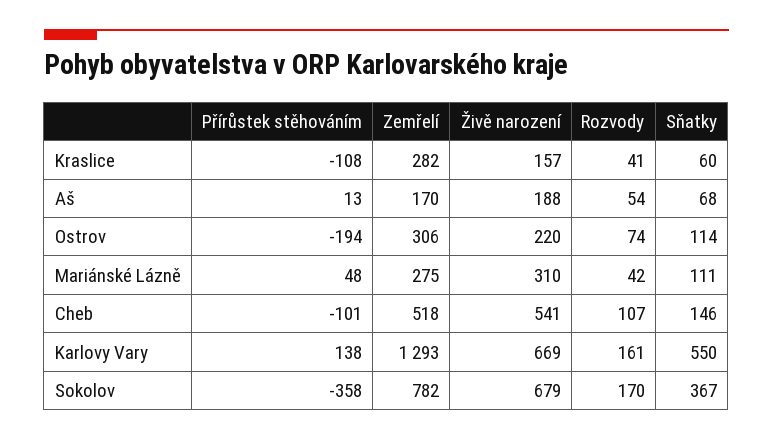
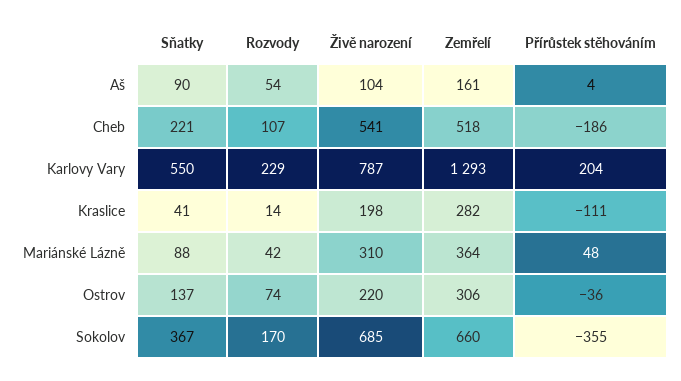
  {
    "Přírůstek stěhováním": {
-     "Kraslice": -108,
+     "Kraslice": -111,
-     "Aš": 13,
+     "Aš": 4,
-     "Ostrov": -194,
+     "Ostrov": -36,
      "Mariánské Lázně": 48,
-     "Cheb": -101,
+     "Cheb": -186,
-     "Karlovy Vary": 138,
+     "Karlovy Vary": 204,
-     "Sokolov": -358
+     "Sokolov": -355
    },
    "Zemřelí": {
      "Kraslice": 282,
-     "Aš": 170,
+     "Aš": 161,
      "Ostrov": 306,
-     "Mariánské Lázně": 275,
+     "Mariánské Lázně": 364,
      "Cheb": 518,
      "Karlovy Vary": 1293,
-     "Sokolov": 782
+     "Sokolov": 660
    },
    "Živě narození": {
-     "Kraslice": 157,
+     "Kraslice": 198,
-     "Aš": 188,
+     "Aš": 104,
      "Ostrov": 220,
      "Mariánské Lázně": 310,
      "Cheb": 541,
-     "Karlovy Vary": 669,
+     "Karlovy Vary": 787,
-     "Sokolov": 679
+     "Sokolov": 685
    },
    "Rozvody": {
-     "Kraslice": 41,
+     "Kraslice": 14,
      "Aš": 54,
      "Ostrov": 74,
      "Mariánské Lázně": 42,
      "Cheb": 107,
-     "Karlovy Vary": 161,
+     "Karlovy Vary": 229,
      "Sokolov": 170
    },
    "Sňatky": {
-     "Kraslice": 60,
+     "Kraslice": 41,
-     "Aš": 68,
+     "Aš": 90,
-     "Ostrov": 114,
+     "Ostrov": 137,
-     "Mariánské Lázně": 111,
+     "Mariánské Lázně": 88,
-     "Cheb": 146,
+     "Cheb": 221,
      "Karlovy Vary": 550,
      "Sokolov": 367
    }
  }

